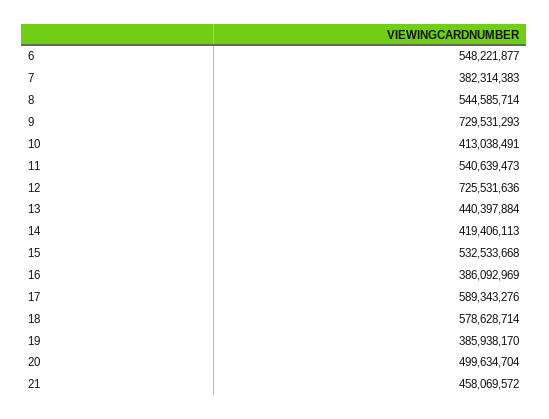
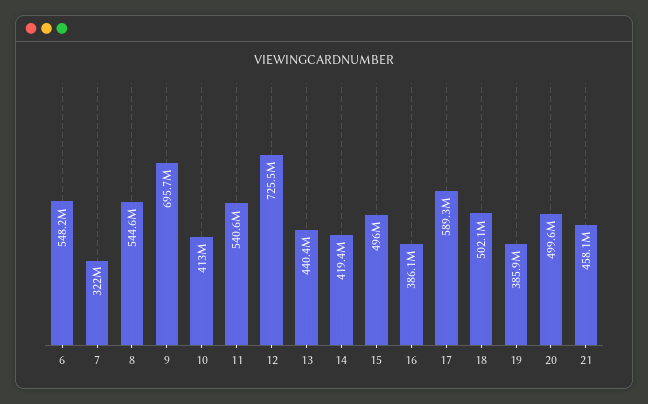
  {
    "6": 548221877,
-   "7": 382314383,
+   "7": 322000000,
    "8": 544585714,
-   "9": 729531293,
+   "9": 695700000,
    "10": 413038491,
    "11": 540639473,
    "12": 725531636,
    "13": 440397884,
    "14": 419406113,
-   "15": 532533668,
+   "15": 496000000,
    "16": 386092969,
    "17": 589343276,
-   "18": 578628714,
+   "18": 502100000,
    "19": 385938170,
    "20": 499634704,
    "21": 458069572
  }

